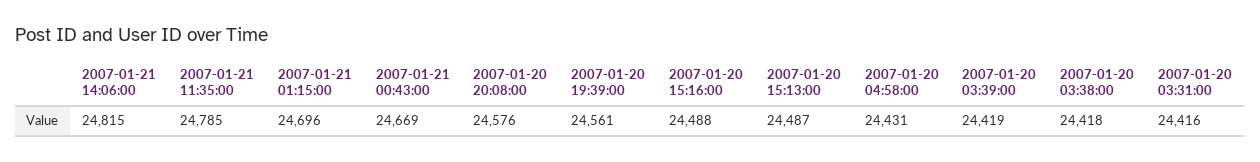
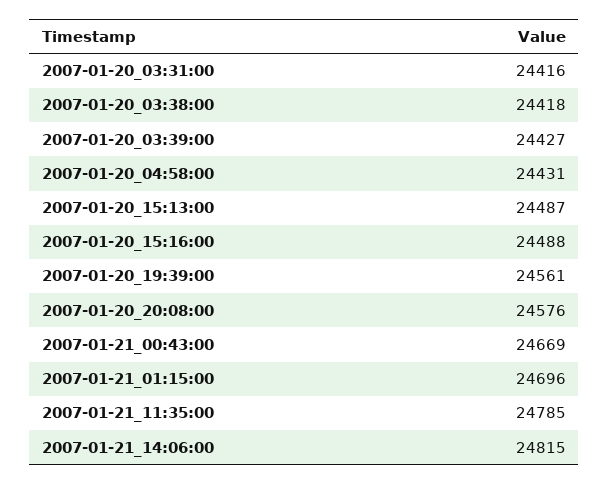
  {
    "2007-01-21 14:06:00": 24815,
    "2007-01-21 11:35:00": 24785,
    "2007-01-21 01:15:00": 24696,
    "2007-01-21 00:43:00": 24669,
    "2007-01-20 20:08:00": 24576,
    "2007-01-20 19:39:00": 24561,
    "2007-01-20 15:16:00": 24488,
    "2007-01-20 15:13:00": 24487,
    "2007-01-20 04:58:00": 24431,
-   "2007-01-20 03:39:00": 24419,
+   "2007-01-20 03:39:00": 24427,
    "2007-01-20 03:38:00": 24418,
    "2007-01-20 03:31:00": 24416
  }

